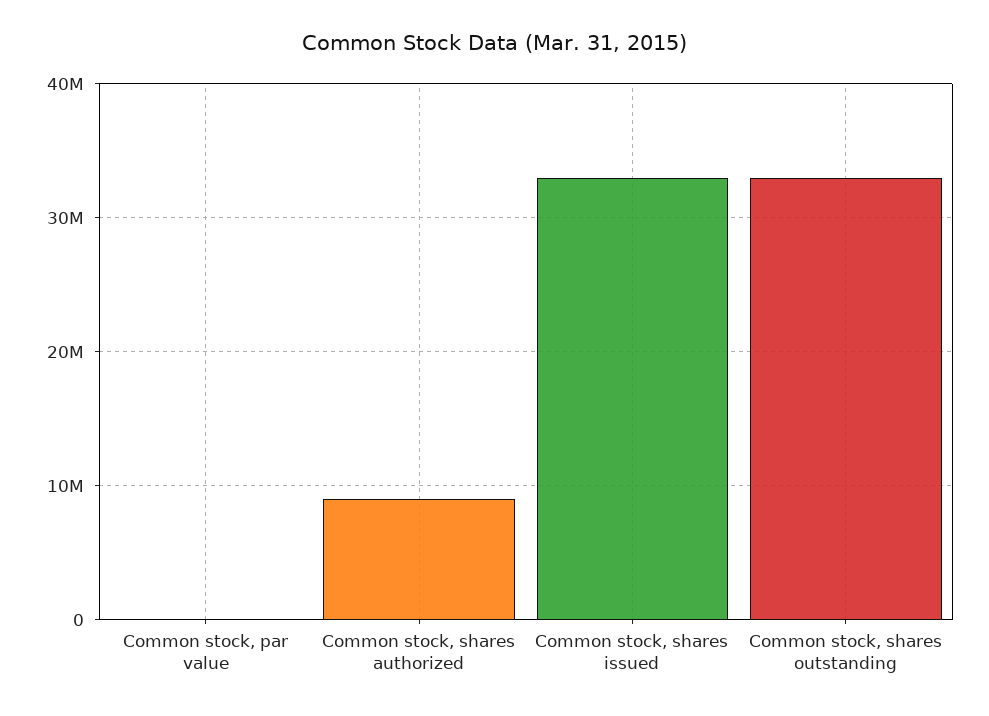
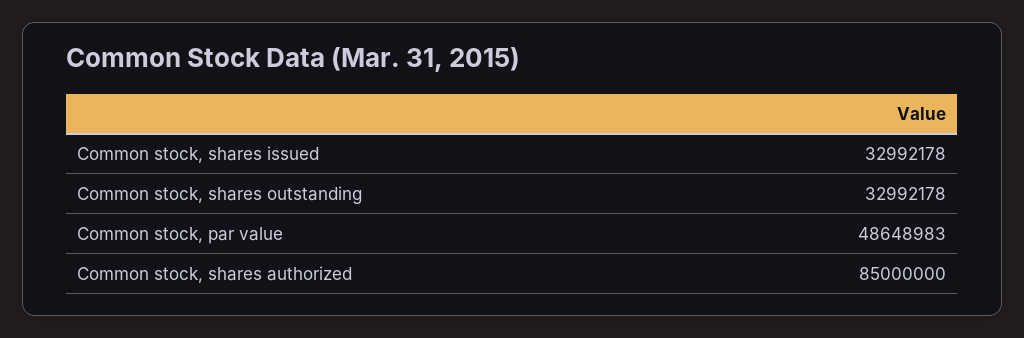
  {
-   "Common stock, par value": 0,
+   "Common stock, par value": 48648983,
-   "Common stock, shares authorized": 9000000,
+   "Common stock, shares authorized": 85000000,
    "Common stock, shares issued": 32992178,
    "Common stock, shares outstanding": 32992178
  }

